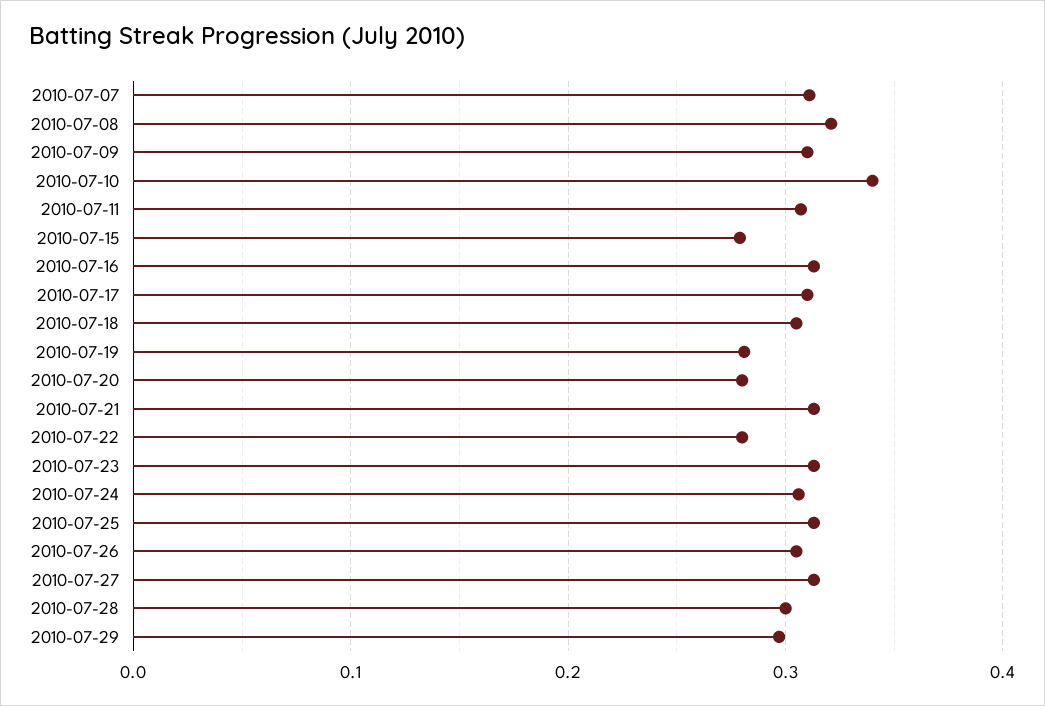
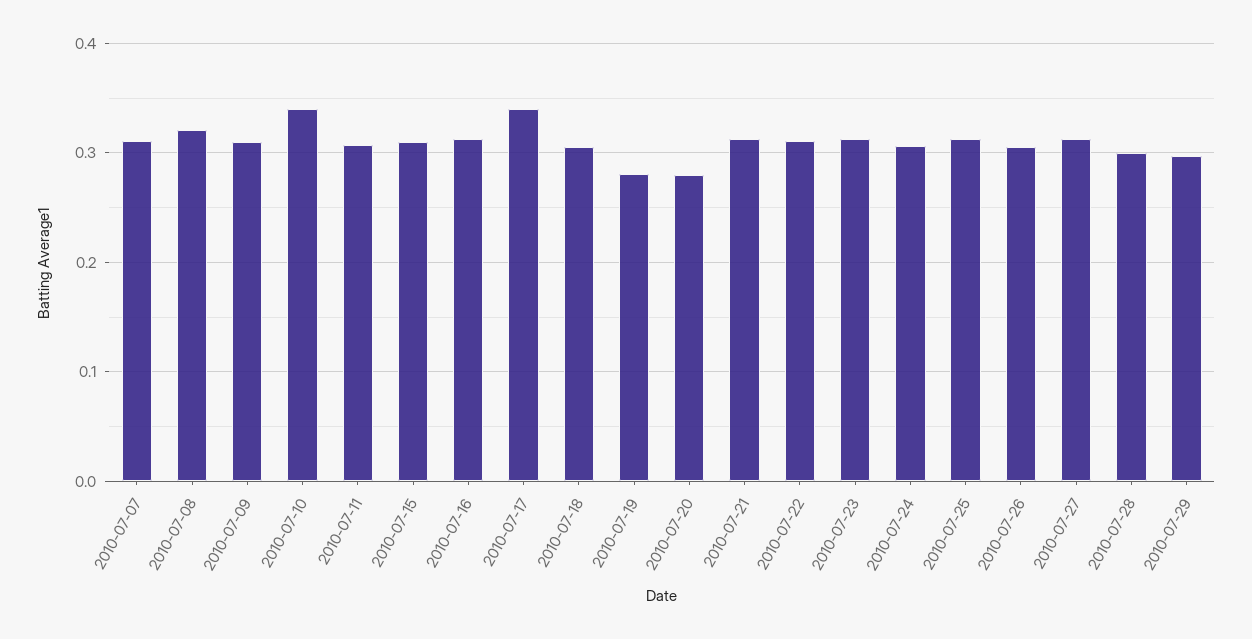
  {
    "2010-07-07": 0.31,
    "2010-07-08": 0.32,
    "2010-07-09": 0.31,
    "2010-07-10": 0.34,
    "2010-07-11": 0.31,
-   "2010-07-15": 0.28,
+   "2010-07-15": 0.31,
    "2010-07-16": 0.31,
-   "2010-07-17": 0.31,
+   "2010-07-17": 0.34,
    "2010-07-18": 0.31,
    "2010-07-19": 0.28,
    "2010-07-20": 0.28,
    "2010-07-21": 0.31,
-   "2010-07-22": 0.28,
+   "2010-07-22": 0.31,
    "2010-07-23": 0.31,
    "2010-07-24": 0.31,
    "2010-07-25": 0.31,
    "2010-07-26": 0.31,
    "2010-07-27": 0.31,
    "2010-07-28": 0.3,
    "2010-07-29": 0.3
  }

